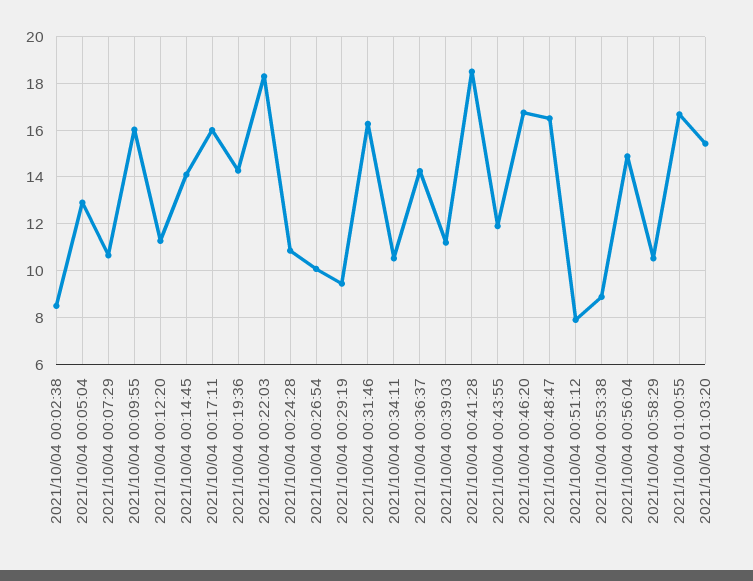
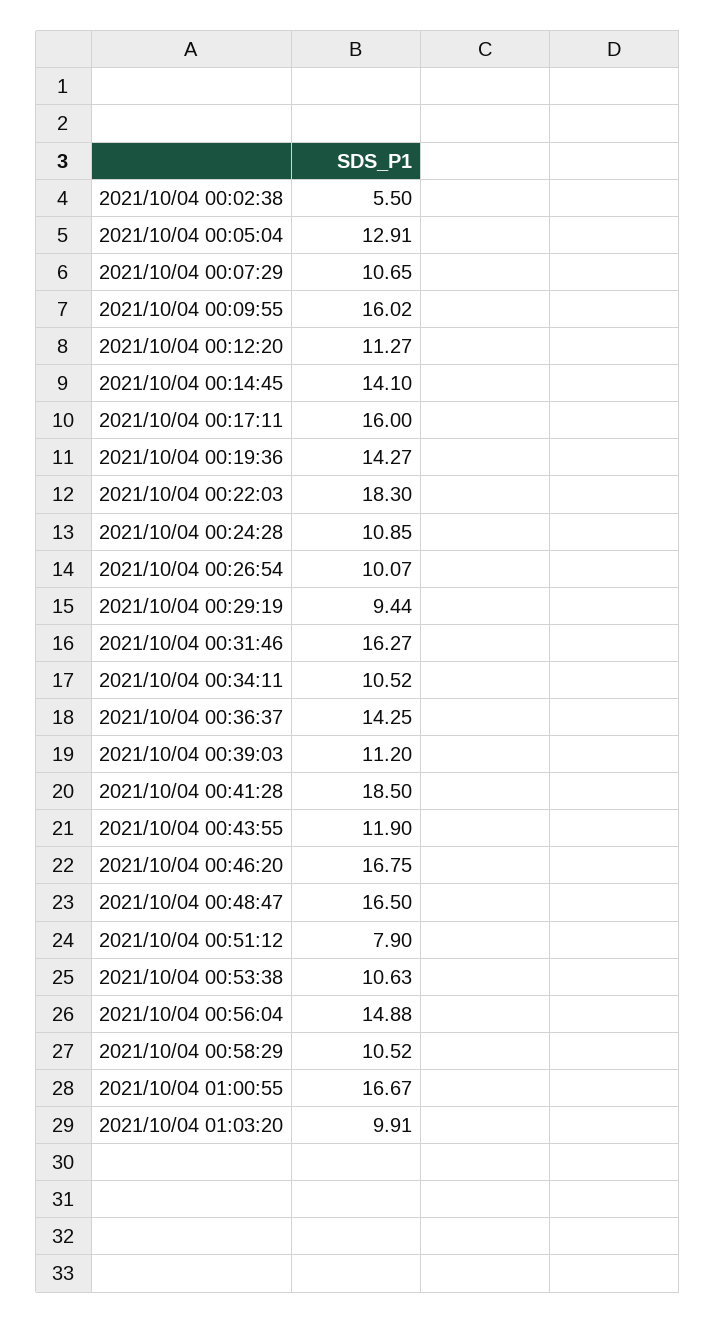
  {
-   "2021/10/04 00:02:38": 8.5,
+   "2021/10/04 00:02:38": 5.5,
    "2021/10/04 00:05:04": 12.91,
    "2021/10/04 00:07:29": 10.65,
    "2021/10/04 00:09:55": 16.02,
    "2021/10/04 00:12:20": 11.27,
    "2021/10/04 00:14:45": 14.1,
    "2021/10/04 00:17:11": 16,
    "2021/10/04 00:19:36": 14.27,
    "2021/10/04 00:22:03": 18.3,
    "2021/10/04 00:24:28": 10.85,
    "2021/10/04 00:26:54": 10.07,
    "2021/10/04 00:29:19": 9.44,
    "2021/10/04 00:31:46": 16.27,
    "2021/10/04 00:34:11": 10.52,
    "2021/10/04 00:36:37": 14.25,
    "2021/10/04 00:39:03": 11.2,
    "2021/10/04 00:41:28": 18.5,
    "2021/10/04 00:43:55": 11.9,
    "2021/10/04 00:46:20": 16.75,
    "2021/10/04 00:48:47": 16.5,
    "2021/10/04 00:51:12": 7.9,
-   "2021/10/04 00:53:38": 9,
+   "2021/10/04 00:53:38": 10.63,
    "2021/10/04 00:56:04": 14.88,
    "2021/10/04 00:58:29": 10.52,
    "2021/10/04 01:00:55": 16.67,
-   "2021/10/04 01:03:20": 15.5
+   "2021/10/04 01:03:20": 9.91
  }

